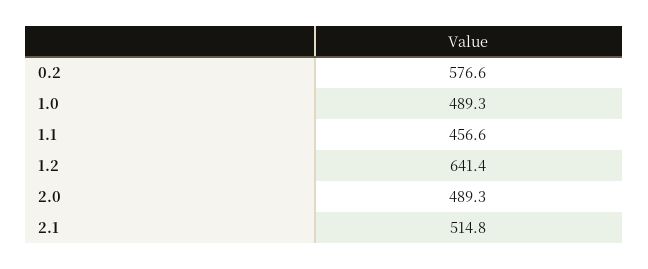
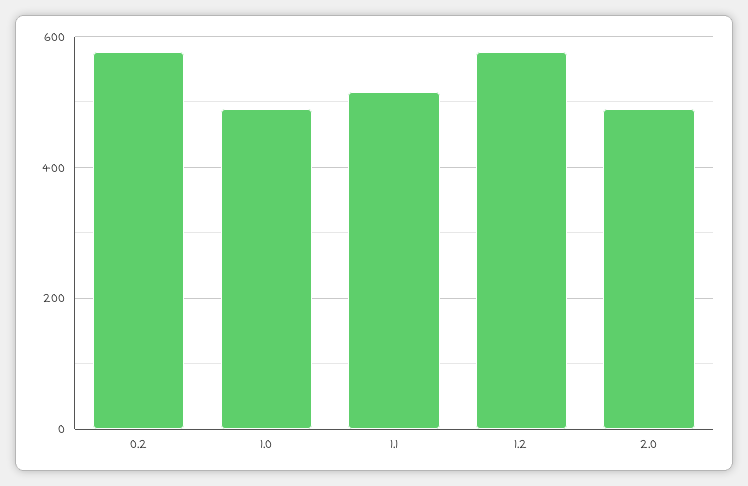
  {
    "0.2": 576.6,
    "1.0": 489.3,
-   "1.1": 456.6,
+   "1.1": 520,
-   "1.2": 641.4,
+   "1.2": 580,
-   "2.0": 489.3,
+   "2.0": 489.3
-   "2.1": 514.8
  }

